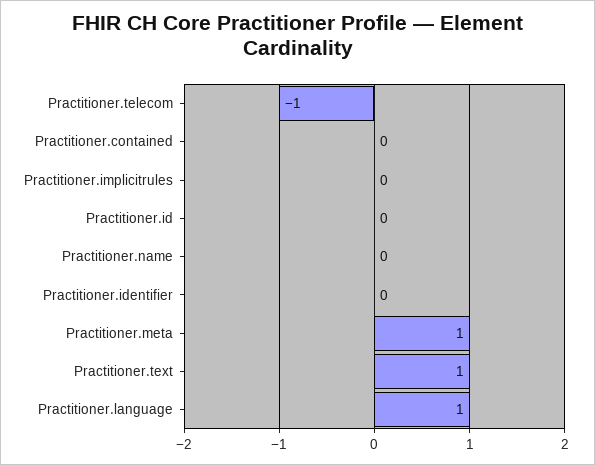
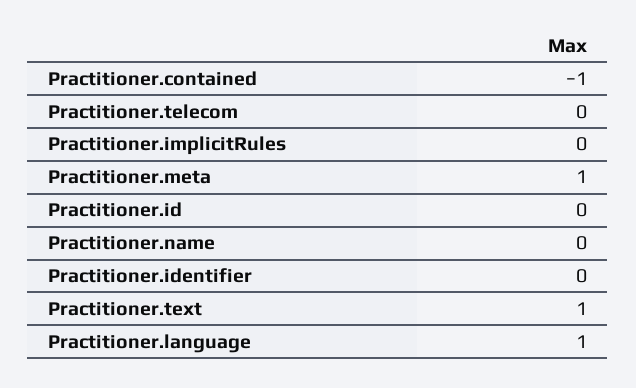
  {
-   "Practitioner.telecom": -1,
+   "Practitioner.telecom": 0,
-   "Practitioner.contained": 0,
+   "Practitioner.contained": -1,
    "Practitioner.implicitrules": 0,
    "Practitioner.id": 0,
    "Practitioner.name": 0,
    "Practitioner.identifier": 0,
    "Practitioner.meta": 1,
    "Practitioner.text": 1,
    "Practitioner.language": 1
  }

